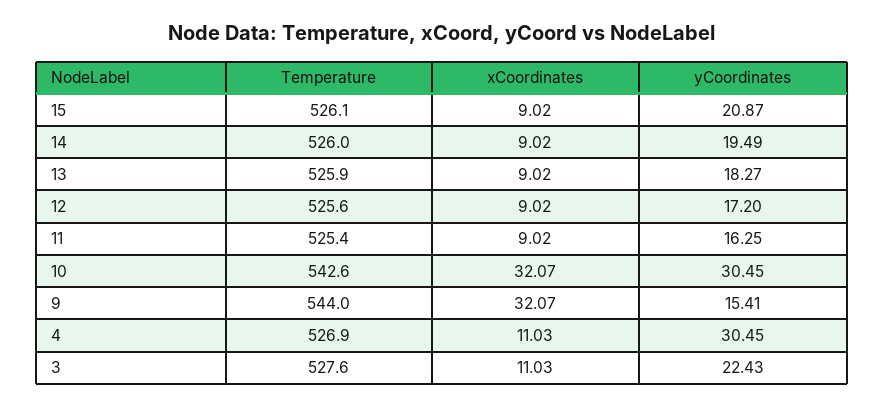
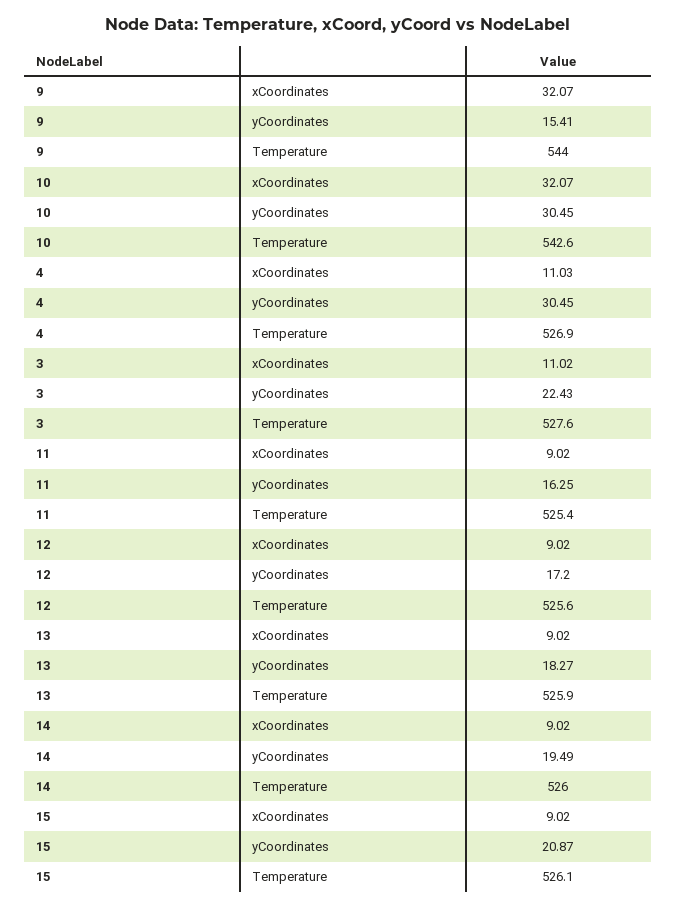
  {
    "Temperature": {
      "15": 526.1,
      "14": 526,
      "13": 525.9,
      "12": 525.6,
      "11": 525.4,
      "10": 542.6,
      "9": 544,
      "4": 526.9,
      "3": 527.6
    },
    "xCoordinates": {
      "15": 9.02,
      "14": 9.02,
      "13": 9.02,
      "12": 9.02,
      "11": 9.02,
      "10": 32.07,
      "9": 32.07,
      "4": 11.03,
-     "3": 11.03
+     "3": 11.02
    },
    "yCoordinates": {
      "15": 20.87,
      "14": 19.49,
      "13": 18.27,
      "12": 17.2,
      "11": 16.25,
      "10": 30.45,
      "9": 15.41,
      "4": 30.45,
      "3": 22.43
    }
  }

